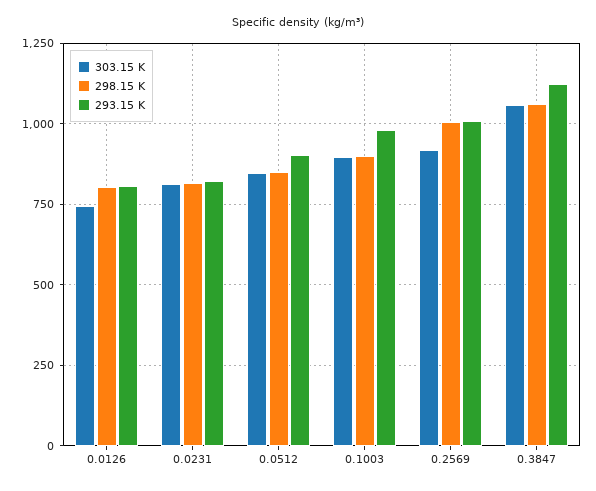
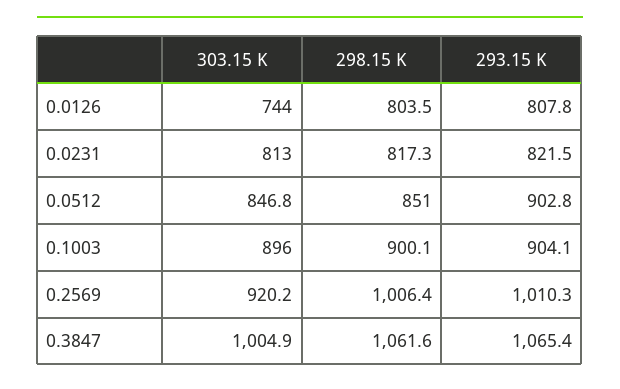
  {
    "303.15 K": {
      "0.0126": 744,
      "0.0231": 813,
      "0.0512": 846.8,
      "0.1003": 896,
      "0.2569": 920.2,
-     "0.3847": 1050
+     "0.3847": 1004.9
    },
    "298.15 K": {
      "0.0126": 803.5,
      "0.0231": 817.3,
      "0.0512": 851,
      "0.1003": 900.1,
      "0.2569": 1006.4,
      "0.3847": 1061.6
    },
    "293.15 K": {
      "0.0126": 807.8,
      "0.0231": 821.5,
      "0.0512": 902.8,
-     "0.1003": 975,
+     "0.1003": 904.1,
      "0.2569": 1010.3,
-     "0.3847": 1125
+     "0.3847": 1065.4
    }
  }

